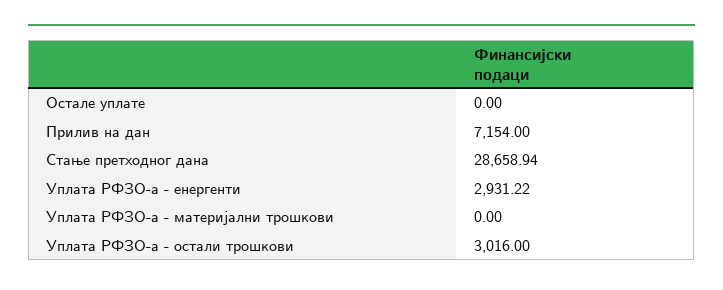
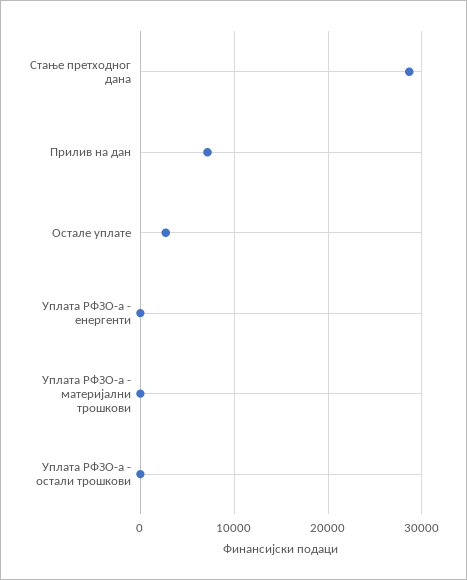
  {
-   "Остале уплате": 0,
+   "Остале уплате": 3000,
    "Прилив на дан": 7154,
    "Стање претходног дана": 28658.94,
-   "Уплата РФЗО-а - енергенти": 2931.22,
+   "Уплата РФЗО-а - енергенти": 0,
    "Уплата РФЗО-а - материјални трошкови": 0,
-   "Уплата РФЗО-а - остали трошкови": 3016
+   "Уплата РФЗО-а - остали трошкови": 0
  }

